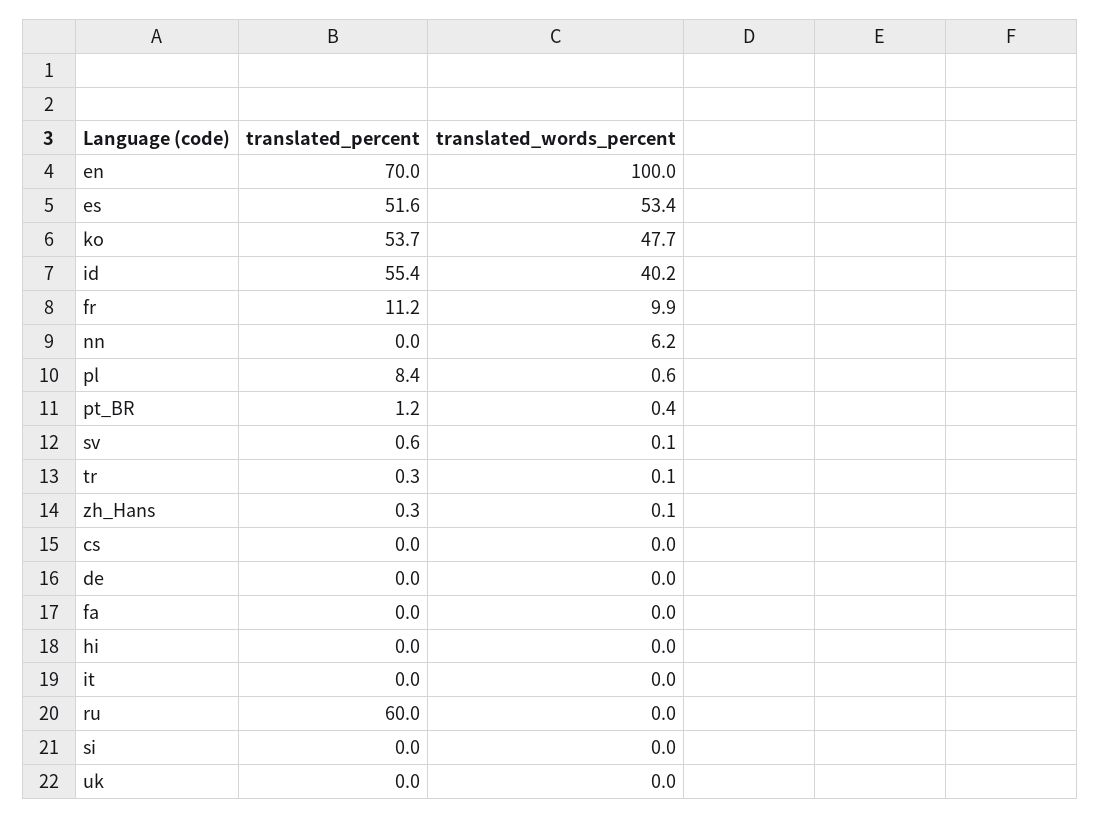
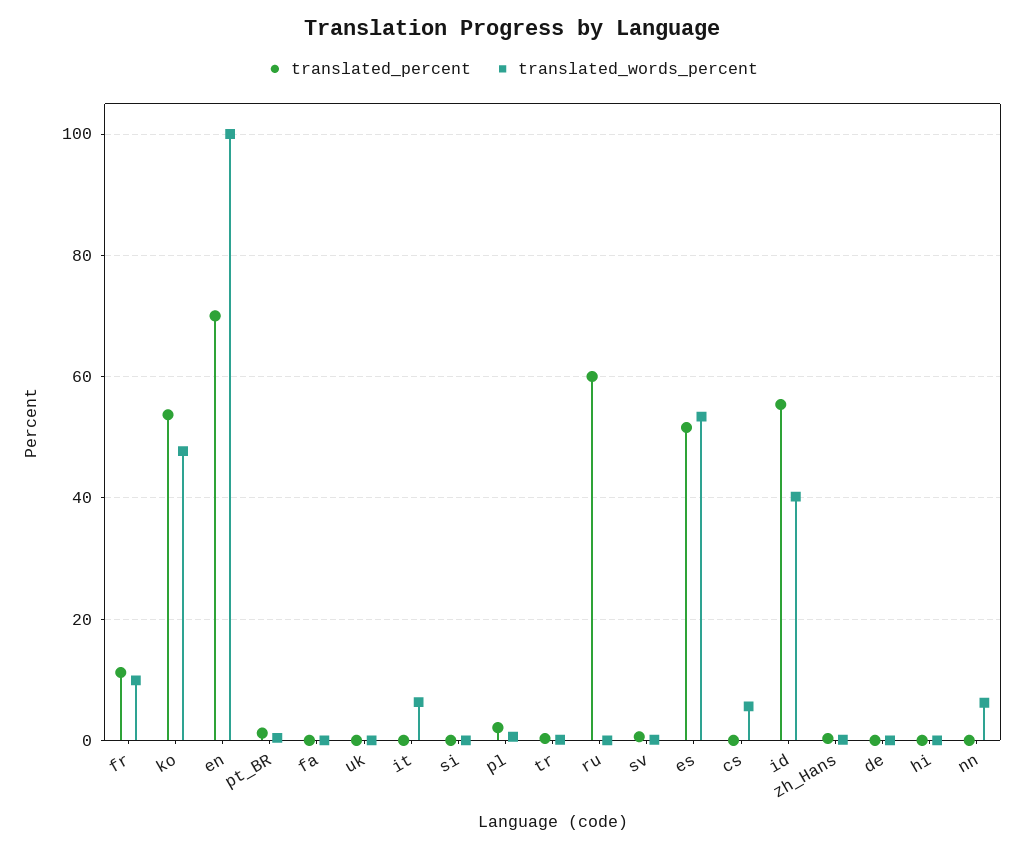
  {
    "translated_percent": {
      "en": 70,
      "es": 51.6,
      "ko": 53.7,
      "id": 55.4,
      "fr": 11.2,
      "nn": 0,
-     "pl": 8.4,
+     "pl": 2,
      "pt_BR": 1.2,
      "sv": 0.6,
      "tr": 0.3,
      "zh_Hans": 0.3,
      "cs": 0,
      "de": 0,
      "fa": 0,
      "hi": 0,
      "it": 0,
      "ru": 60,
      "si": 0,
      "uk": 0
    },
    "translated_words_percent": {
      "en": 100,
      "es": 53.4,
      "ko": 47.7,
      "id": 40.2,
      "fr": 9.9,
      "nn": 6.2,
      "pl": 0.6,
      "pt_BR": 0.4,
      "sv": 0.1,
      "tr": 0.1,
      "zh_Hans": 0.1,
-     "cs": 0,
+     "cs": 6,
      "de": 0,
      "fa": 0,
      "hi": 0,
-     "it": 0,
+     "it": 6,
      "ru": 0,
      "si": 0,
      "uk": 0
    }
  }

